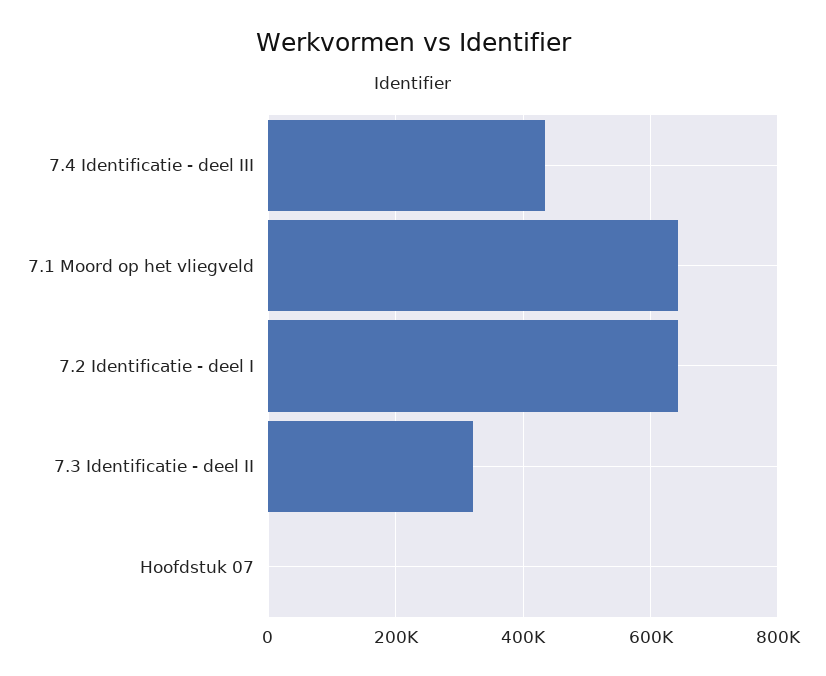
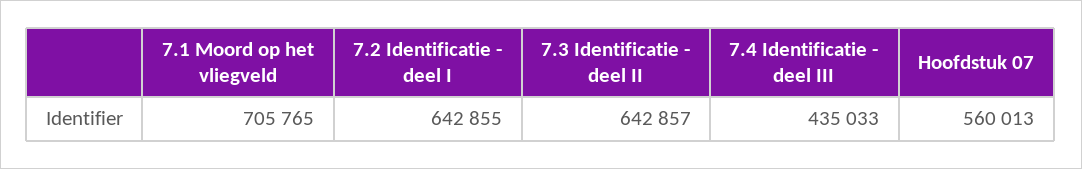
  {
    "7.4 Identificatie - deel III": 435033,
-   "7.1 Moord op het vliegveld": 640000,
+   "7.1 Moord op het vliegveld": 705765,
    "7.2 Identificatie - deel I": 642855,
-   "7.3 Identificatie - deel II": 320000,
+   "7.3 Identificatie - deel II": 642857,
-   "Hoofdstuk 07": 0
+   "Hoofdstuk 07": 560013
  }

